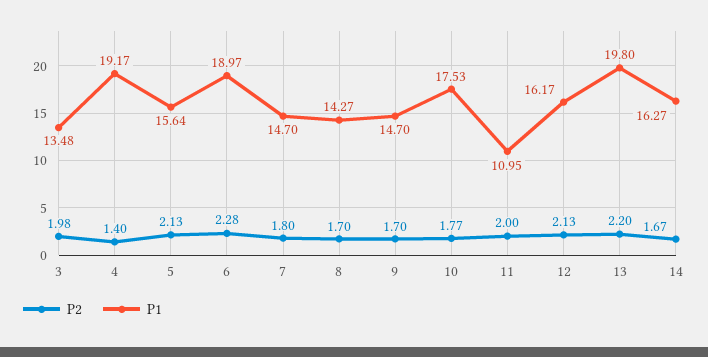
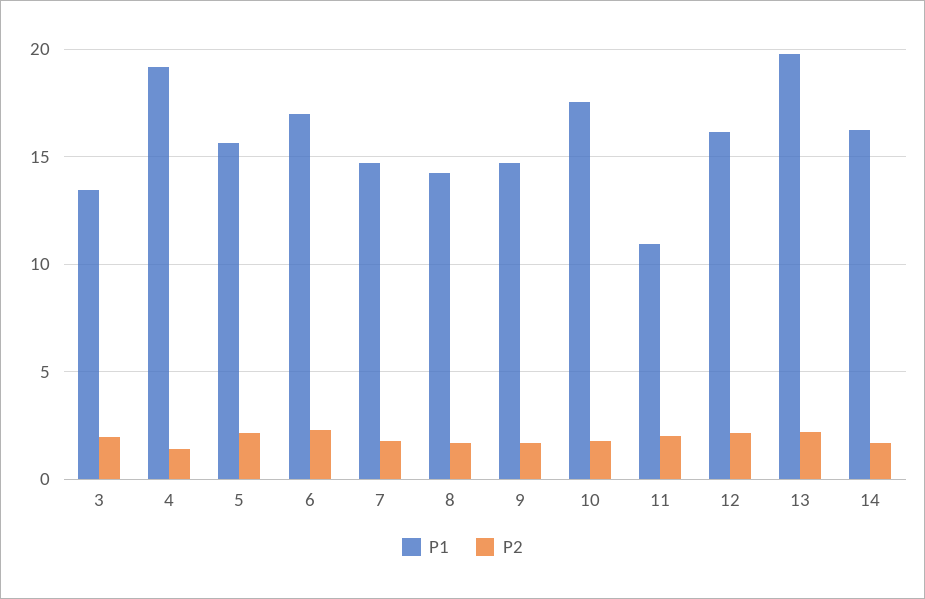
  {
    "P2": {
      "3": 1.98,
      "4": 1.4,
      "5": 2.13,
      "6": 2.28,
      "7": 1.8,
      "8": 1.7,
      "9": 1.7,
      "10": 1.77,
      "11": 2,
      "12": 2.13,
      "13": 2.2,
      "14": 1.67
    },
    "P1": {
      "3": 13.48,
      "4": 19.17,
      "5": 15.64,
-     "6": 18.97,
+     "6": 17,
      "7": 14.7,
      "8": 14.27,
      "9": 14.7,
      "10": 17.53,
      "11": 10.95,
      "12": 16.17,
      "13": 19.8,
      "14": 16.27
    }
  }

